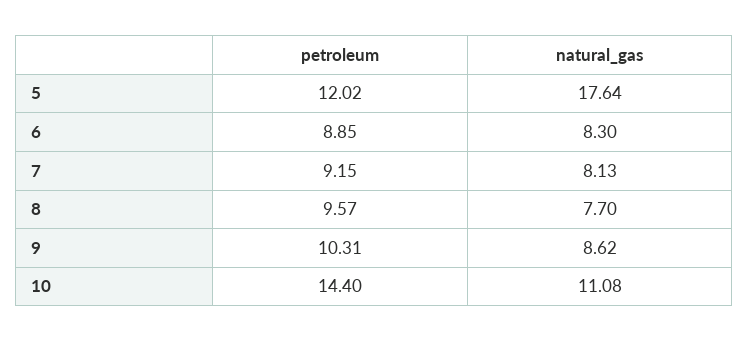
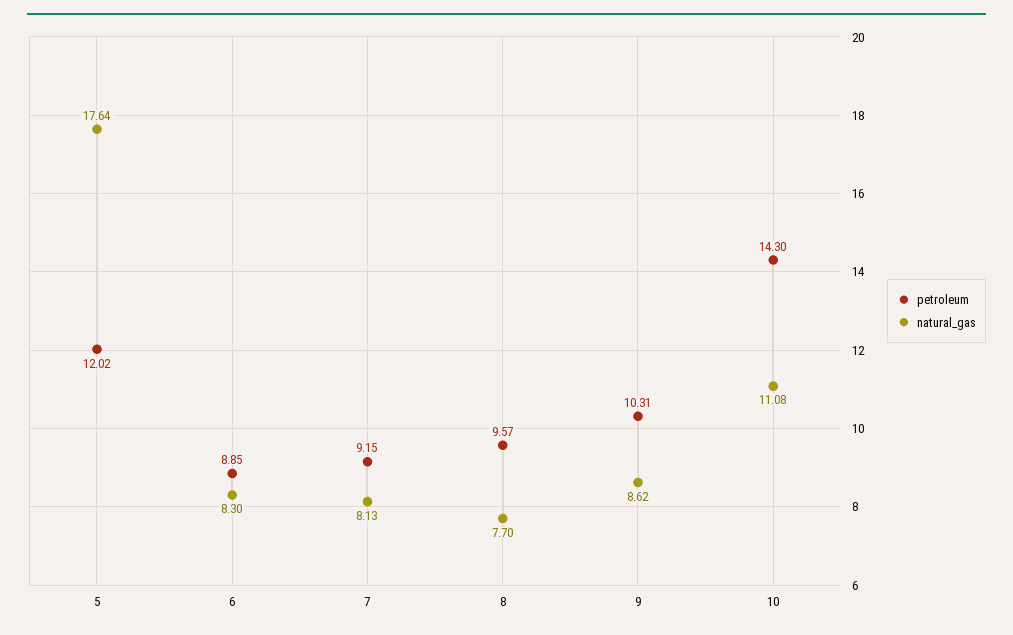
  {
    "petroleum": {
      "5": 12.02,
      "6": 8.85,
      "7": 9.15,
      "8": 9.57,
      "9": 10.31,
-     "10": 14.4
+     "10": 14.3
    },
    "natural_gas": {
      "5": 17.64,
      "6": 8.3,
      "7": 8.13,
      "8": 7.7,
      "9": 8.62,
      "10": 11.08
    }
  }

